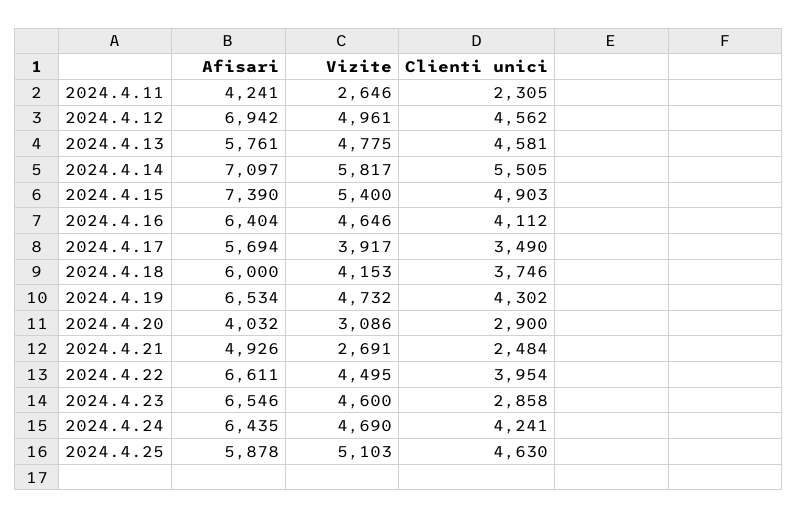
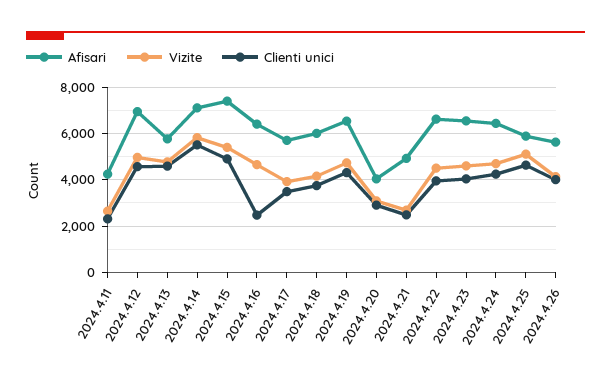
  {
    "Afisari": {
      "2024.4.11": 4241,
      "2024.4.12": 6942,
      "2024.4.13": 5761,
      "2024.4.14": 7097,
      "2024.4.15": 7390,
      "2024.4.16": 6404,
      "2024.4.17": 5694,
      "2024.4.18": 6000,
      "2024.4.19": 6534,
      "2024.4.20": 4032,
      "2024.4.21": 4926,
      "2024.4.22": 6611,
      "2024.4.23": 6546,
      "2024.4.24": 6435,
-     "2024.4.25": 5878
+     "2024.4.25": 5878,
+     "2024.4.26": 5500
    },
    "Vizite": {
      "2024.4.11": 2646,
      "2024.4.12": 4961,
      "2024.4.13": 4775,
      "2024.4.14": 5817,
      "2024.4.15": 5400,
      "2024.4.16": 4646,
      "2024.4.17": 3917,
      "2024.4.18": 4153,
      "2024.4.19": 4732,
      "2024.4.20": 3086,
      "2024.4.21": 2691,
      "2024.4.22": 4495,
      "2024.4.23": 4600,
      "2024.4.24": 4690,
-     "2024.4.25": 5103
+     "2024.4.25": 5103,
+     "2024.4.26": 4000
    },
    "Clienti unici": {
      "2024.4.11": 2305,
      "2024.4.12": 4562,
      "2024.4.13": 4581,
      "2024.4.14": 5505,
      "2024.4.15": 4903,
-     "2024.4.16": 4112,
+     "2024.4.16": 2500,
      "2024.4.17": 3490,
      "2024.4.18": 3746,
      "2024.4.19": 4302,
      "2024.4.20": 2900,
      "2024.4.21": 2484,
      "2024.4.22": 3954,
-     "2024.4.23": 2858,
+     "2024.4.23": 4000,
      "2024.4.24": 4241,
-     "2024.4.25": 4630
+     "2024.4.25": 4630,
+     "2024.4.26": 4000
    }
  }

